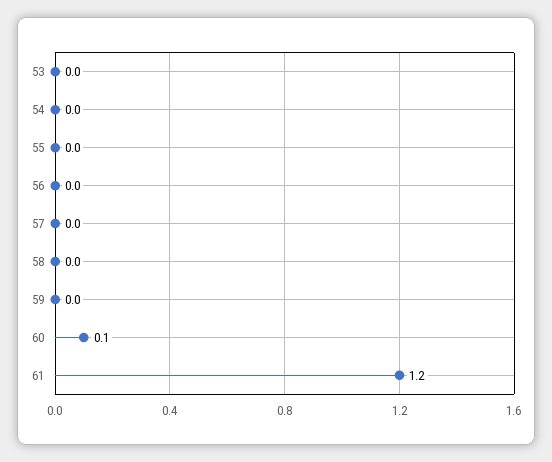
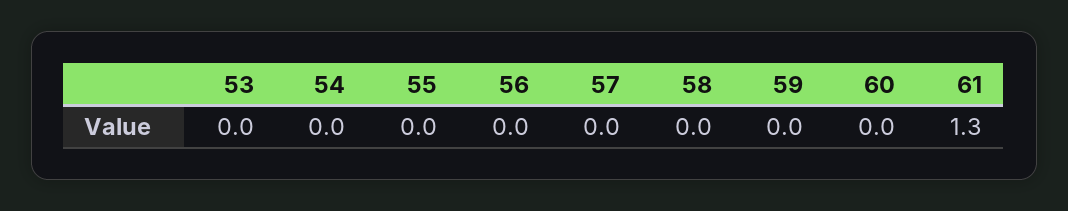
  {
    "53": 0,
    "54": 0,
    "55": 0,
    "56": 0,
    "57": 0,
    "58": 0,
    "59": 0,
-   "60": 0.1,
+   "60": 0,
-   "61": 1.2
+   "61": 1.3
  }

